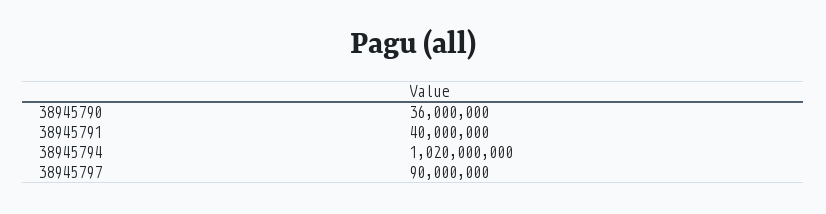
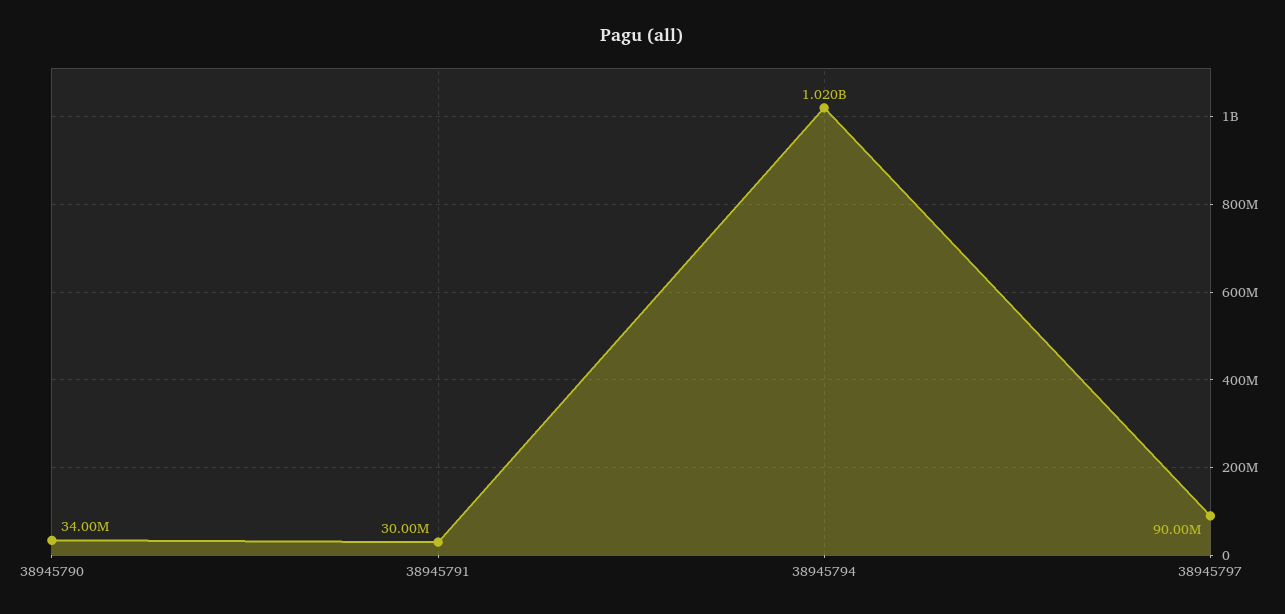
  {
-   "38945790": 36000000,
+   "38945790": 34000000,
-   "38945791": 40000000,
+   "38945791": 30000000,
    "38945794": 1020000000,
    "38945797": 90000000
  }

